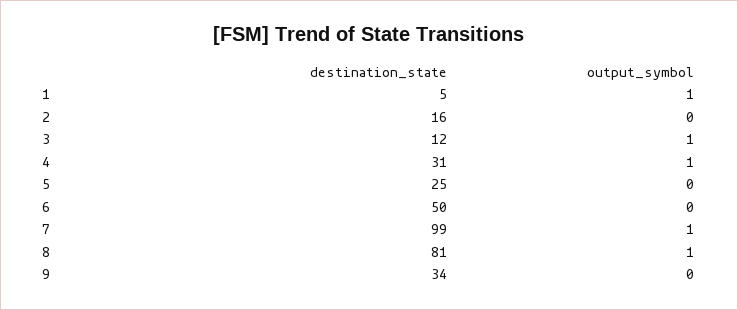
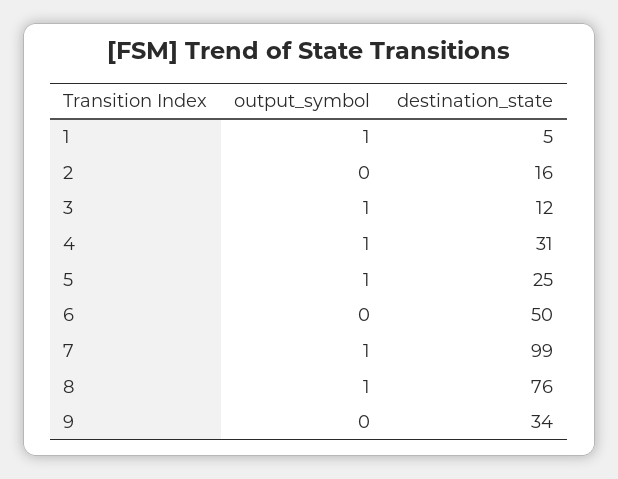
  {
    "destination_state": {
      "1": 5,
      "2": 16,
      "3": 12,
      "4": 31,
      "5": 25,
      "6": 50,
      "7": 99,
-     "8": 81,
+     "8": 76,
      "9": 34
    },
    "output_symbol": {
      "1": 1,
      "2": 0,
      "3": 1,
      "4": 1,
-     "5": 0,
+     "5": 1,
      "6": 0,
      "7": 1,
      "8": 1,
      "9": 0
    }
  }

